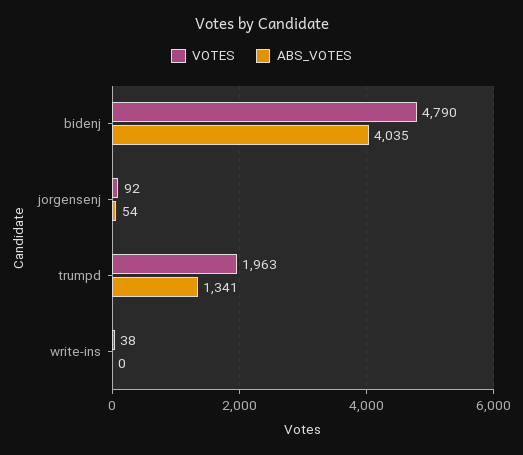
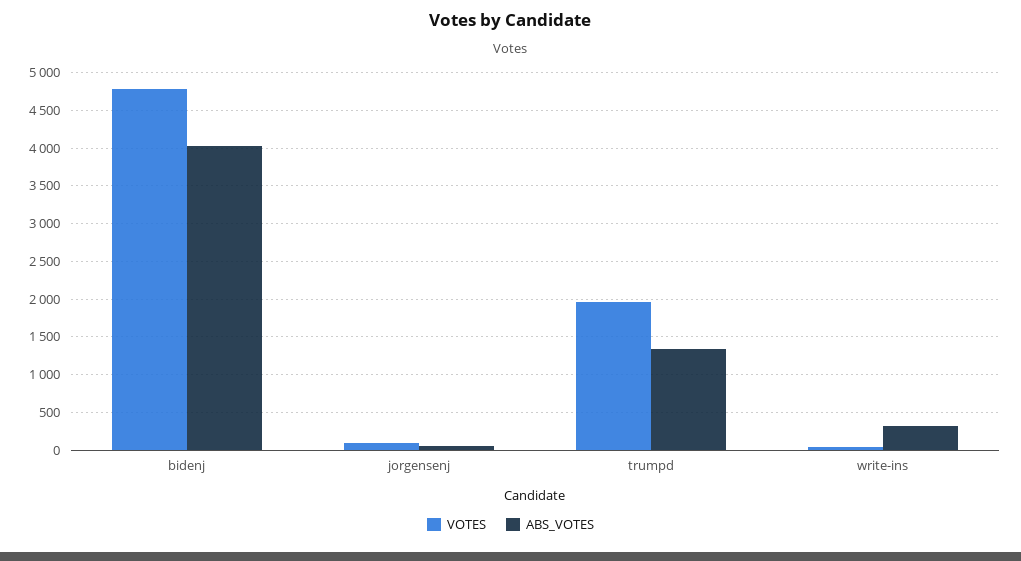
  {
    "VOTES": {
      "bidenj": 4790,
      "jorgensenj": 92,
      "trumpd": 1963,
      "write-ins": 38
    },
    "ABS_VOTES": {
      "bidenj": 4035,
      "jorgensenj": 54,
      "trumpd": 1341,
-     "write-ins": 0
+     "write-ins": 300
    }
  }

